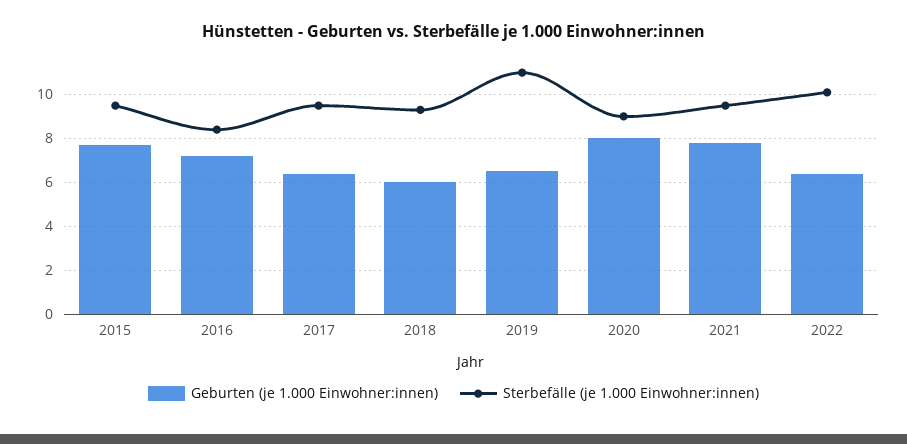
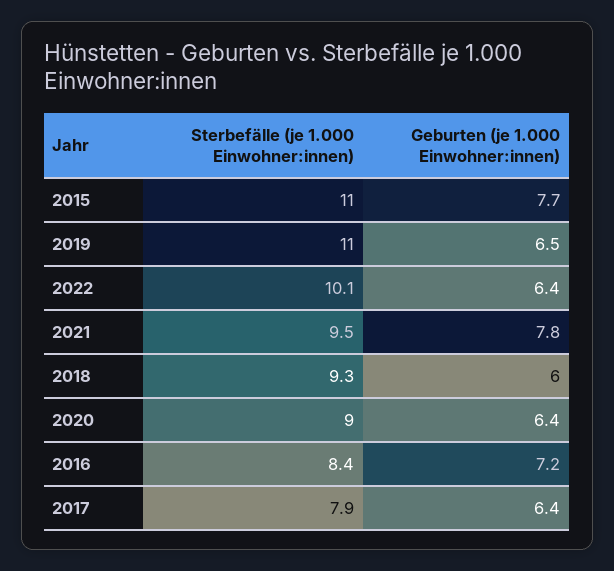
  {
    "Geburten (je 1.000 Einwohner:innen)": {
      "2015": 7.7,
      "2016": 7.2,
      "2017": 6.4,
      "2018": 6,
      "2019": 6.5,
-     "2020": 8,
+     "2020": 6.4,
      "2021": 7.8,
      "2022": 6.4
    },
    "Sterbefälle (je 1.000 Einwohner:innen)": {
-     "2015": 9.5,
+     "2015": 11,
      "2016": 8.4,
-     "2017": 9.5,
+     "2017": 7.9,
      "2018": 9.3,
      "2019": 11,
      "2020": 9,
      "2021": 9.5,
      "2022": 10.1
    }
  }

